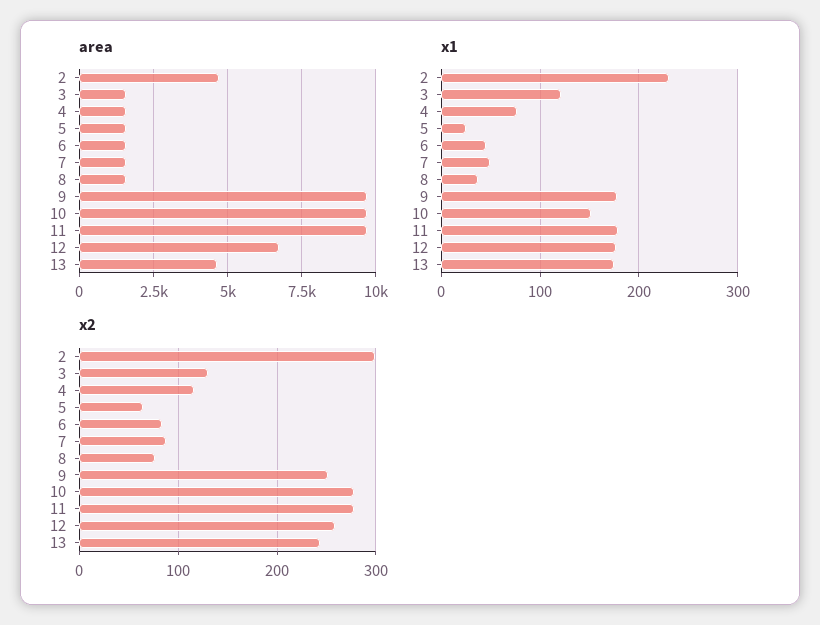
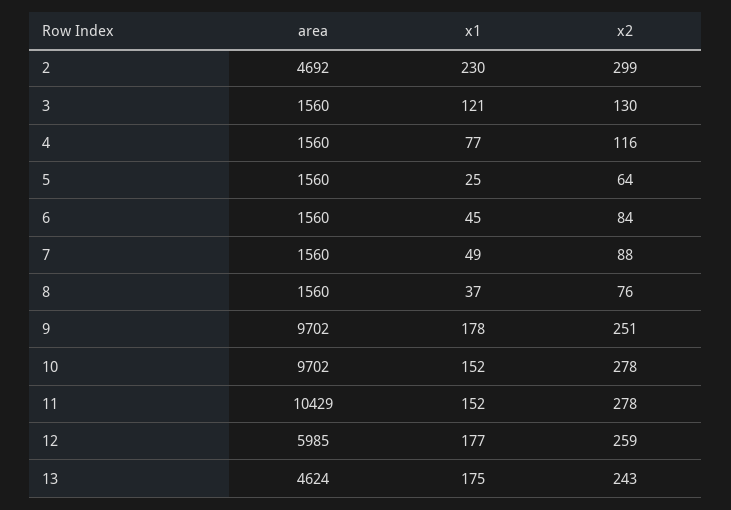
  {
    "area": {
      "2": 4692,
      "3": 1560,
      "4": 1560,
      "5": 1560,
      "6": 1560,
      "7": 1560,
      "8": 1560,
      "9": 9702,
      "10": 9702,
-     "11": 9750,
+     "11": 10429,
-     "12": 6750,
+     "12": 5985,
      "13": 4624
    },
    "x1": {
      "2": 230,
      "3": 121,
      "4": 77,
      "5": 25,
      "6": 45,
      "7": 49,
      "8": 37,
      "9": 178,
      "10": 152,
-     "11": 180,
+     "11": 152,
      "12": 177,
      "13": 175
    },
    "x2": {
      "2": 299,
      "3": 130,
      "4": 116,
      "5": 64,
      "6": 84,
      "7": 88,
      "8": 76,
      "9": 251,
      "10": 278,
      "11": 278,
      "12": 259,
      "13": 243
    }
  }

